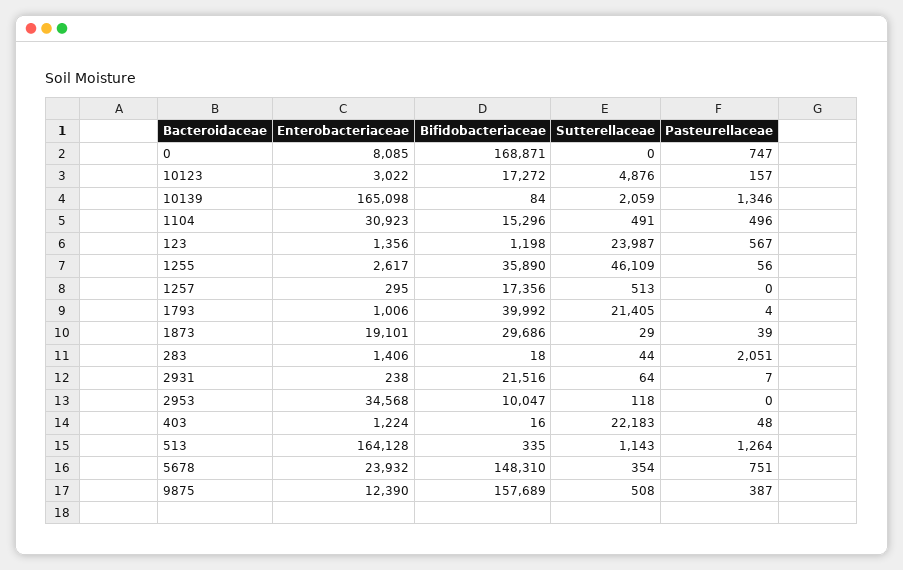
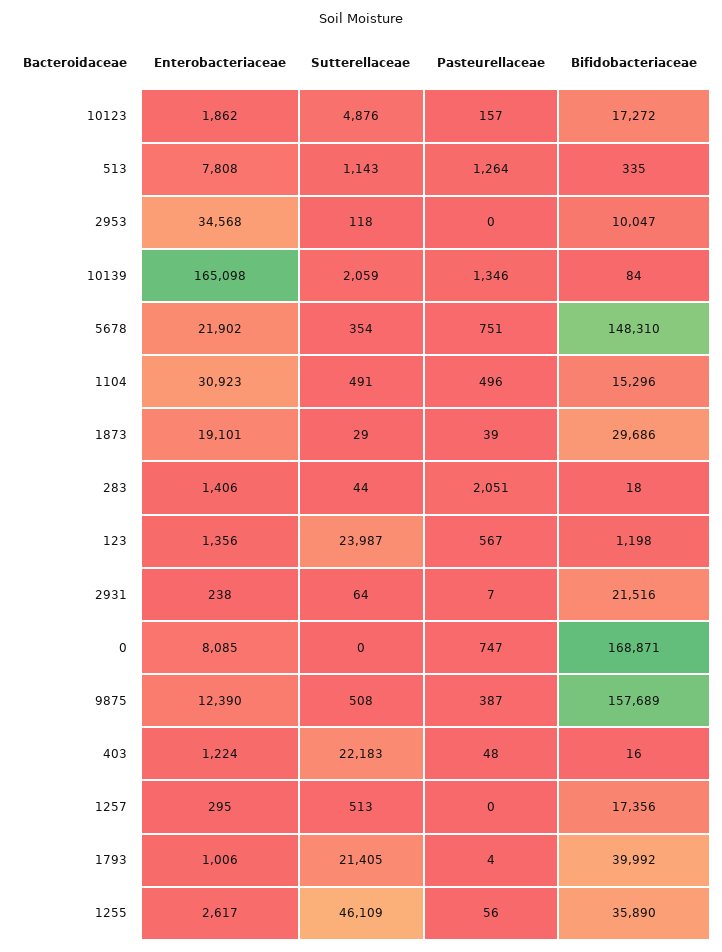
  {
    "Enterobacteriaceae": {
      "0": 8085,
-     "10123": 3022,
+     "10123": 1862,
      "10139": 165098,
      "1104": 30923,
      "123": 1356,
      "1255": 2617,
      "1257": 295,
      "1793": 1006,
      "1873": 19101,
      "283": 1406,
      "2931": 238,
      "2953": 34568,
      "403": 1224,
-     "513": 164128,
+     "513": 7808,
-     "5678": 23932,
+     "5678": 21902,
      "9875": 12390
    },
    "Bifidobacteriaceae": {
      "0": 168871,
      "10123": 17272,
      "10139": 84,
      "1104": 15296,
      "123": 1198,
      "1255": 35890,
      "1257": 17356,
      "1793": 39992,
      "1873": 29686,
      "283": 18,
      "2931": 21516,
      "2953": 10047,
      "403": 16,
      "513": 335,
      "5678": 148310,
      "9875": 157689
    },
    "Sutterellaceae": {
      "0": 0,
      "10123": 4876,
      "10139": 2059,
      "1104": 491,
      "123": 23987,
      "1255": 46109,
      "1257": 513,
      "1793": 21405,
      "1873": 29,
      "283": 44,
      "2931": 64,
      "2953": 118,
      "403": 22183,
      "513": 1143,
      "5678": 354,
      "9875": 508
    },
    "Pasteurellaceae": {
      "0": 747,
      "10123": 157,
      "10139": 1346,
      "1104": 496,
      "123": 567,
      "1255": 56,
      "1257": 0,
      "1793": 4,
      "1873": 39,
      "283": 2051,
      "2931": 7,
      "2953": 0,
      "403": 48,
      "513": 1264,
      "5678": 751,
      "9875": 387
    }
  }

